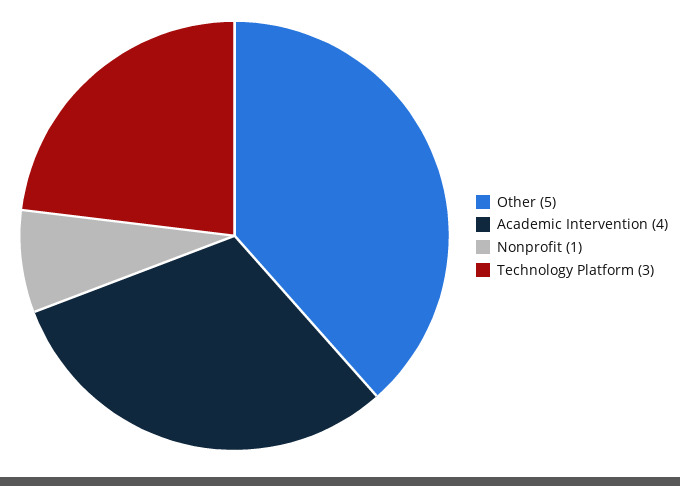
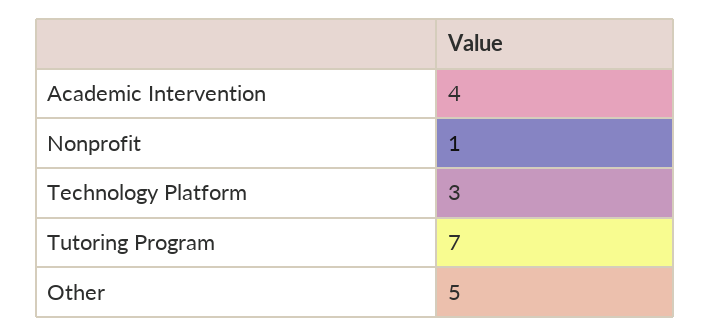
  {
    "Other": 5,
    "Academic Intervention": 4,
    "Nonprofit": 1,
-   "Technology Platform": 3
+   "Technology Platform": 3,
+   "Tutoring Program": 7
  }

